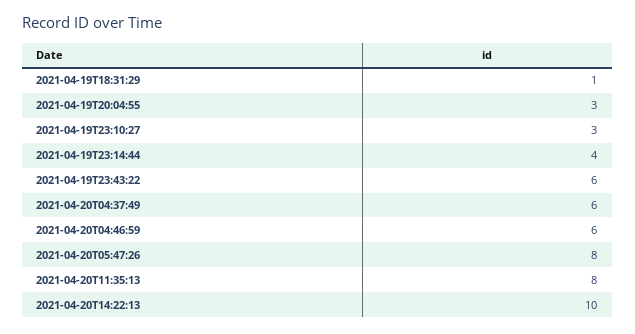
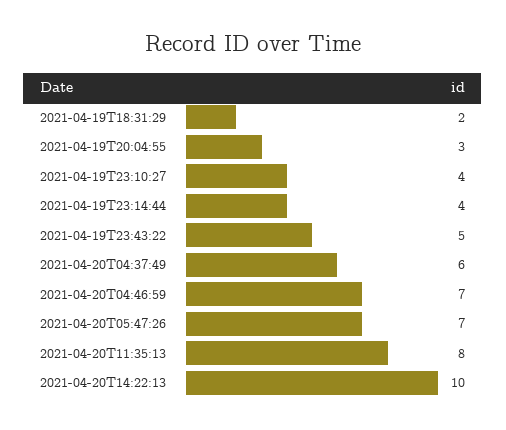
  {
-   "2021-04-19T18:31:29": 1,
+   "2021-04-19T18:31:29": 2,
    "2021-04-19T20:04:55": 3,
-   "2021-04-19T23:10:27": 3,
+   "2021-04-19T23:10:27": 4,
    "2021-04-19T23:14:44": 4,
-   "2021-04-19T23:43:22": 6,
+   "2021-04-19T23:43:22": 5,
    "2021-04-20T04:37:49": 6,
-   "2021-04-20T04:46:59": 6,
+   "2021-04-20T04:46:59": 7,
-   "2021-04-20T05:47:26": 8,
+   "2021-04-20T05:47:26": 7,
    "2021-04-20T11:35:13": 8,
    "2021-04-20T14:22:13": 10
  }

